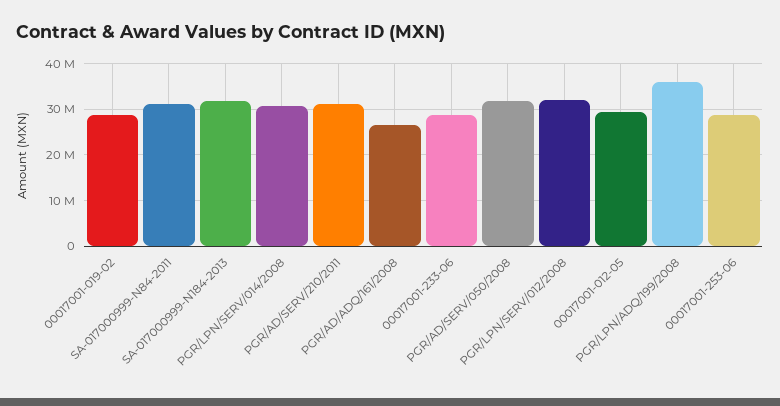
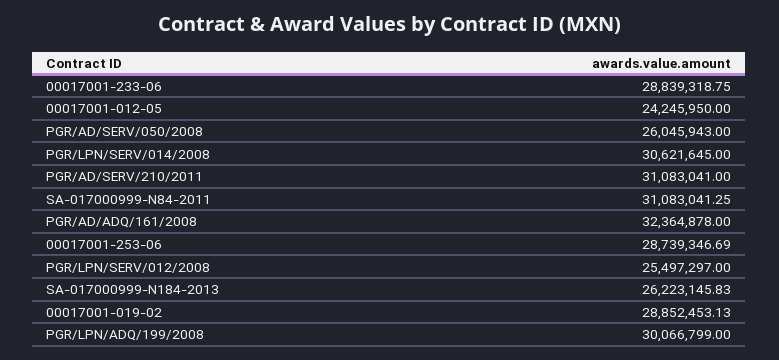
  {
    "00017001-019-02": 28852453.13,
    "SA-017000999-N84-2011": 31083041.25,
-   "SA-017000999-N184-2013": 32000000,
+   "SA-017000999-N184-2013": 26223145.83,
    "PGR/LPN/SERV/014/2008": 30621645,
    "PGR/AD/SERV/210/2011": 31083041,
-   "PGR/AD/ADQ/161/2008": 26000000,
+   "PGR/AD/ADQ/161/2008": 32364878,
    "00017001-233-06": 28839318.75,
-   "PGR/AD/SERV/050/2008": 32000000,
+   "PGR/AD/SERV/050/2008": 26045943,
-   "PGR/LPN/SERV/012/2008": 32000000,
+   "PGR/LPN/SERV/012/2008": 25497297,
-   "00017001-012-05": 30000000,
+   "00017001-012-05": 24245950,
-   "PGR/LPN/ADQ/199/2008": 36000000,
+   "PGR/LPN/ADQ/199/2008": 30066799,
    "00017001-253-06": 28739346.69
  }

